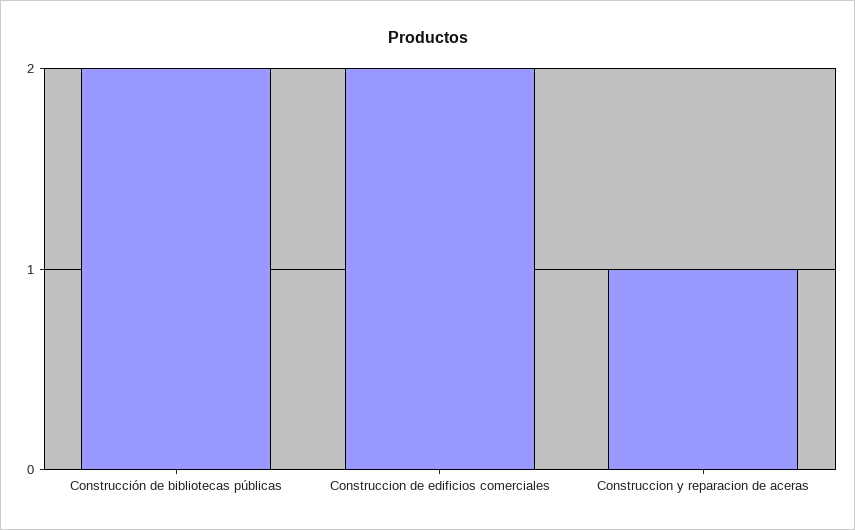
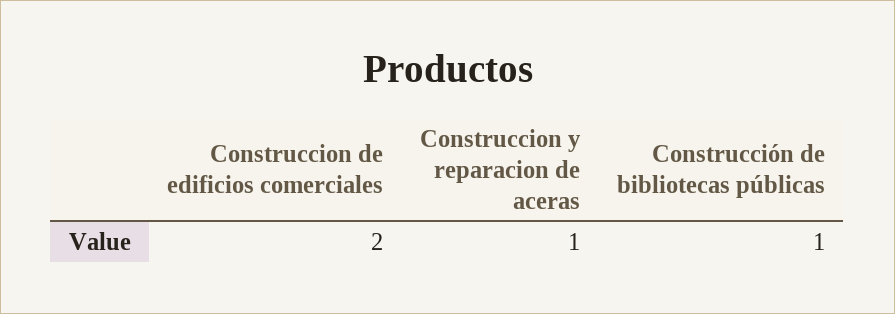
  {
-   "Construcción de bibliotecas públicas": 2,
+   "Construcción de bibliotecas públicas": 1,
    "Construccion de edificios comerciales": 2,
    "Construccion y reparacion de aceras": 1
  }

